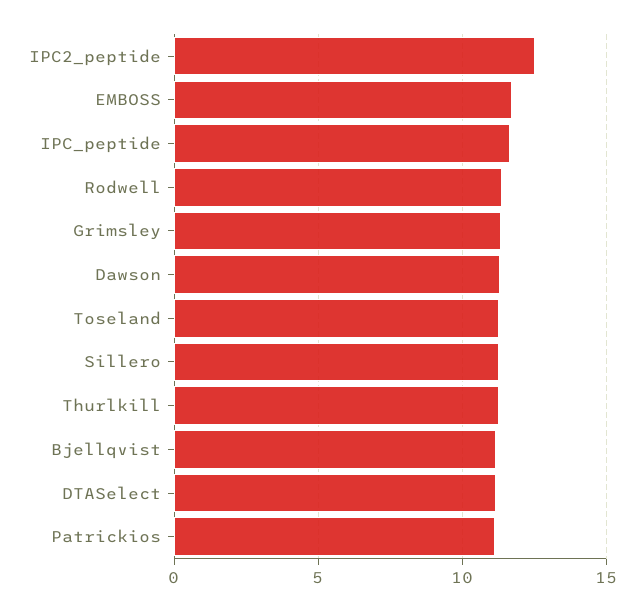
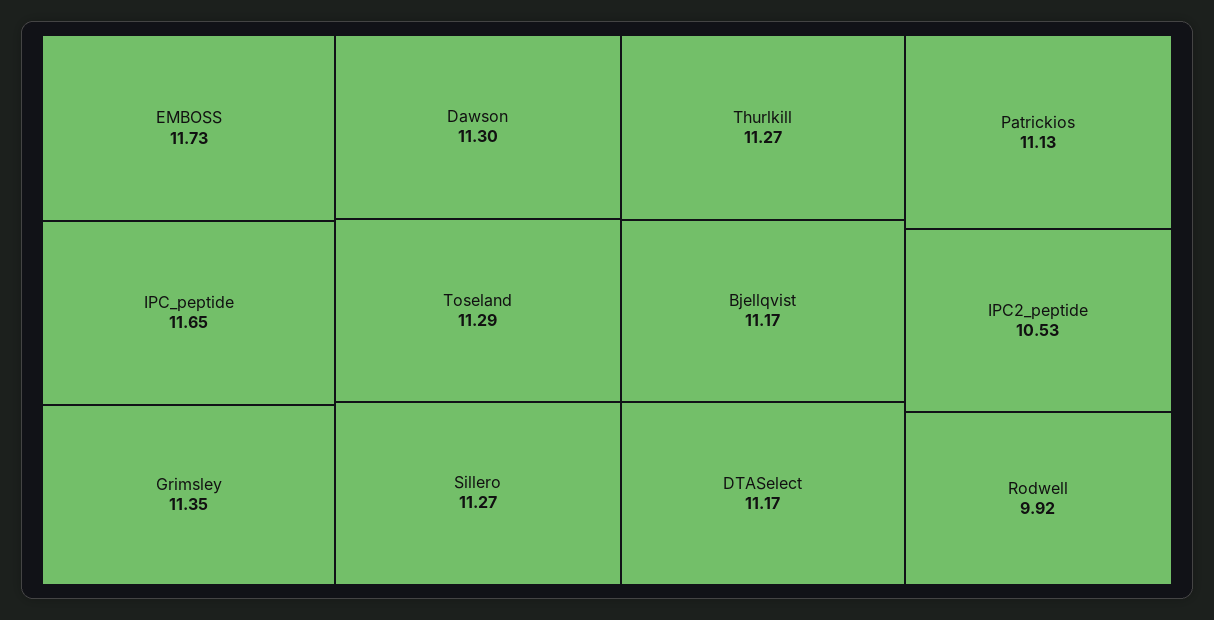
  {
-   "IPC2_peptide": 12.5,
+   "IPC2_peptide": 10.53,
    "EMBOSS": 11.73,
    "IPC_peptide": 11.65,
-   "Rodwell": 11.5,
+   "Rodwell": 9.92,
    "Grimsley": 11.35,
    "Dawson": 11.3,
    "Toseland": 11.29,
    "Sillero": 11.27,
    "Thurlkill": 11.27,
    "Bjellqvist": 11.17,
    "DTASelect": 11.17,
    "Patrickios": 11.13
  }

